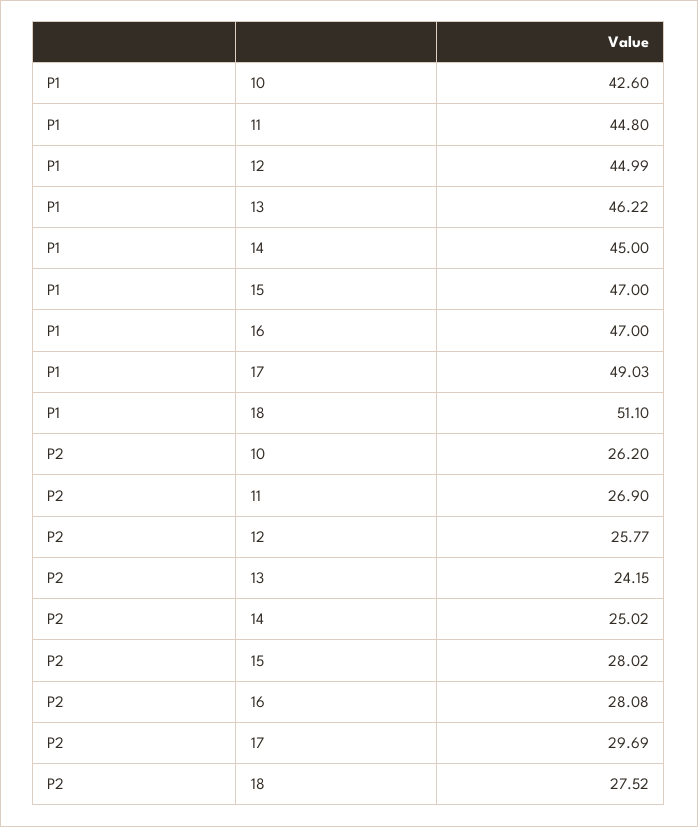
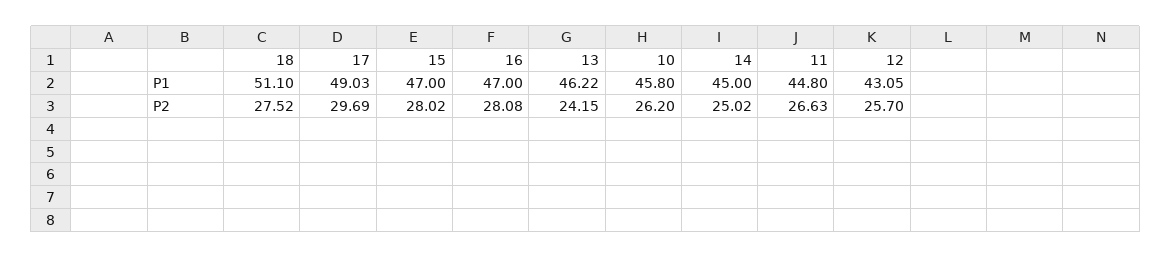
  {
    "P1": {
-     "10": 42.6,
+     "10": 45.8,
      "11": 44.8,
-     "12": 44.99,
+     "12": 43.05,
      "13": 46.22,
      "14": 45,
      "15": 47,
      "16": 47,
      "17": 49.03,
      "18": 51.1
    },
    "P2": {
      "10": 26.2,
-     "11": 26.9,
+     "11": 26.63,
-     "12": 25.77,
+     "12": 25.7,
      "13": 24.15,
      "14": 25.02,
      "15": 28.02,
      "16": 28.08,
      "17": 29.69,
      "18": 27.52
    }
  }

